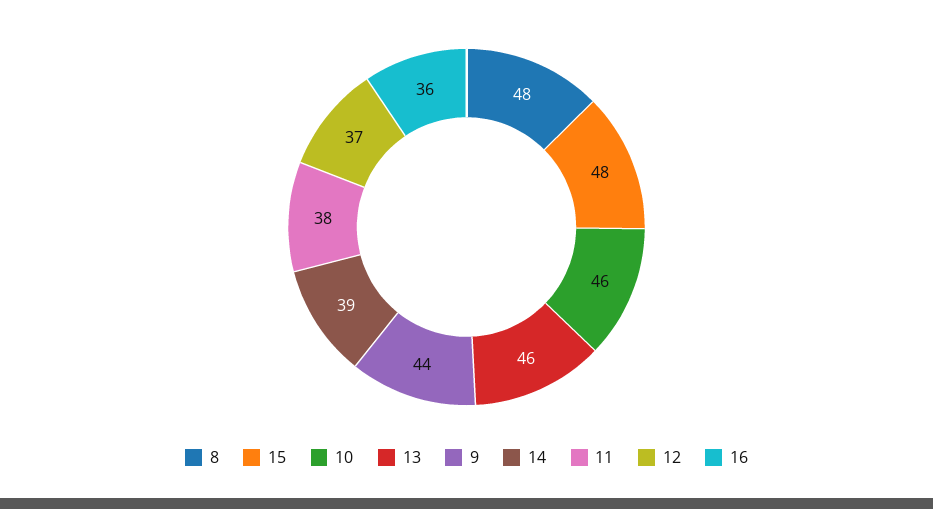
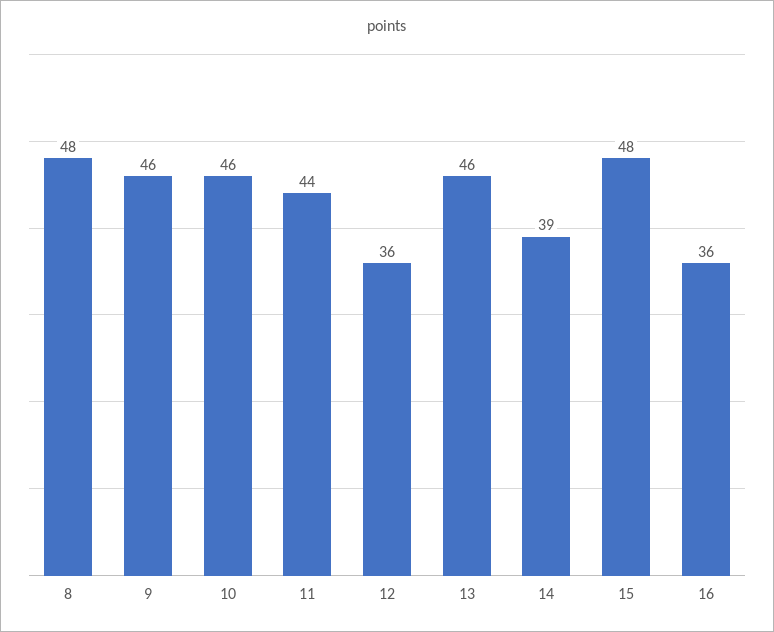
  {
    "8": 48,
    "15": 48,
    "10": 46,
    "13": 46,
-   "9": 44,
+   "9": 46,
    "14": 39,
-   "11": 38,
+   "11": 44,
-   "12": 37,
+   "12": 36,
    "16": 36
  }

